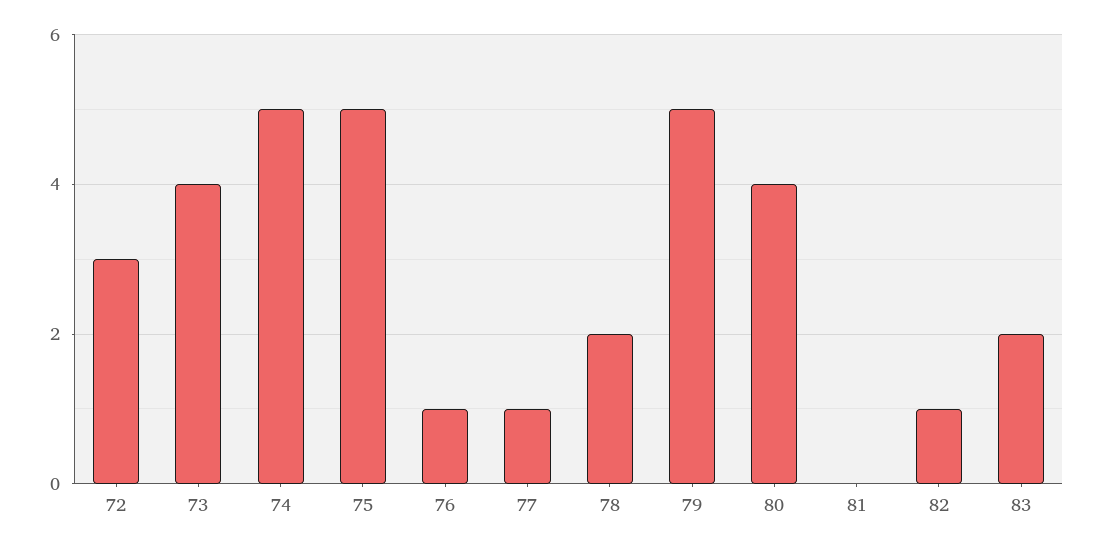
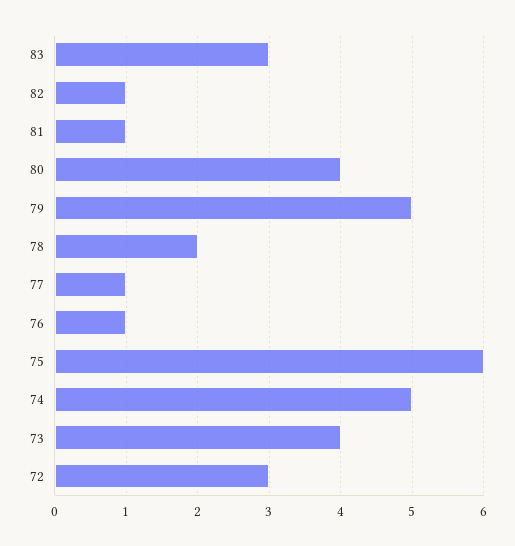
  {
    "72": 3,
    "73": 4,
    "74": 5,
-   "75": 5,
+   "75": 6,
    "76": 1,
    "77": 1,
    "78": 2,
    "79": 5,
    "80": 4,
-   "81": 0,
+   "81": 1,
    "82": 1,
-   "83": 2
+   "83": 3
  }

